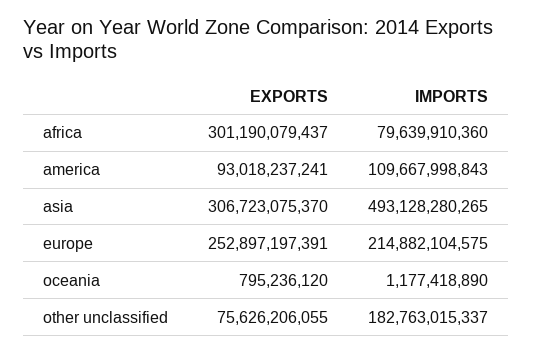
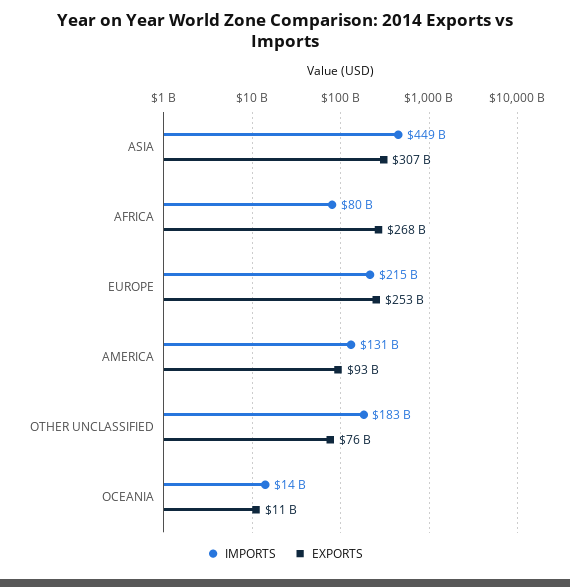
  {
    "EXPORTS": {
-     "africa": 301190079437,
+     "africa": 268000000000,
      "america": 93018237241,
      "asia": 306723075370,
      "europe": 252897197391,
-     "oceania": 795236120,
+     "oceania": 11000000000,
      "other unclassified": 75626206055
    },
    "IMPORTS": {
      "africa": 79639910360,
-     "america": 109667998843,
+     "america": 131000000000,
-     "asia": 493128280265,
+     "asia": 449000000000,
      "europe": 214882104575,
-     "oceania": 1177418890,
+     "oceania": 14000000000,
      "other unclassified": 182763015337
    }
  }

